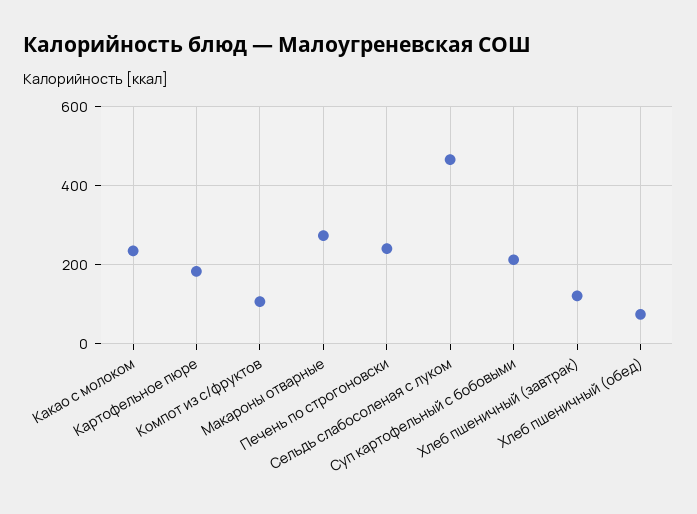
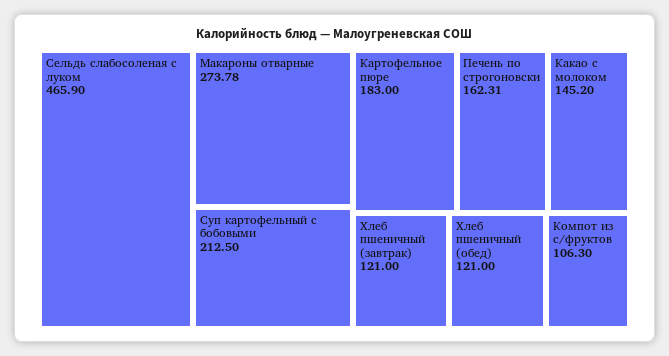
  {
-   "Какао с молоком": 240,
+   "Какао с молоком": 145.2,
    "Картофельное пюре": 183,
    "Компот из с/фруктов": 106.3,
    "Макароны отварные": 273.78,
-   "Печень по строгоновски": 240,
+   "Печень по строгоновски": 162.31,
    "Сельдь слабосоленая с луком": 465.9,
    "Суп картофельный с бобовыми": 212.5,
    "Хлеб пшеничный (завтрак)": 121,
-   "Хлеб пшеничный (обед)": 80
+   "Хлеб пшеничный (обед)": 121
  }

